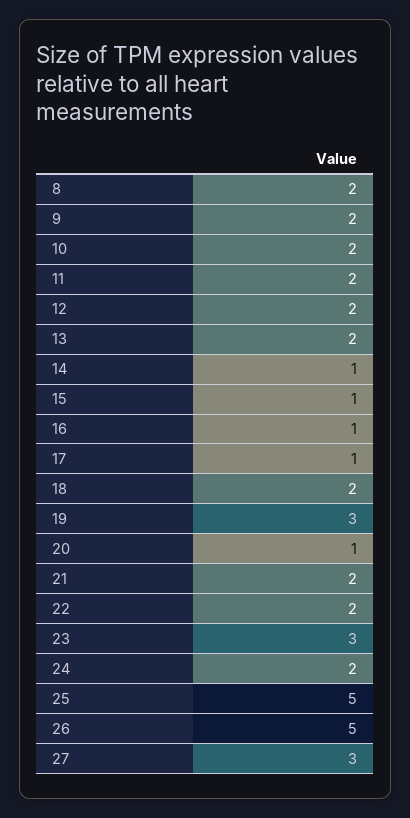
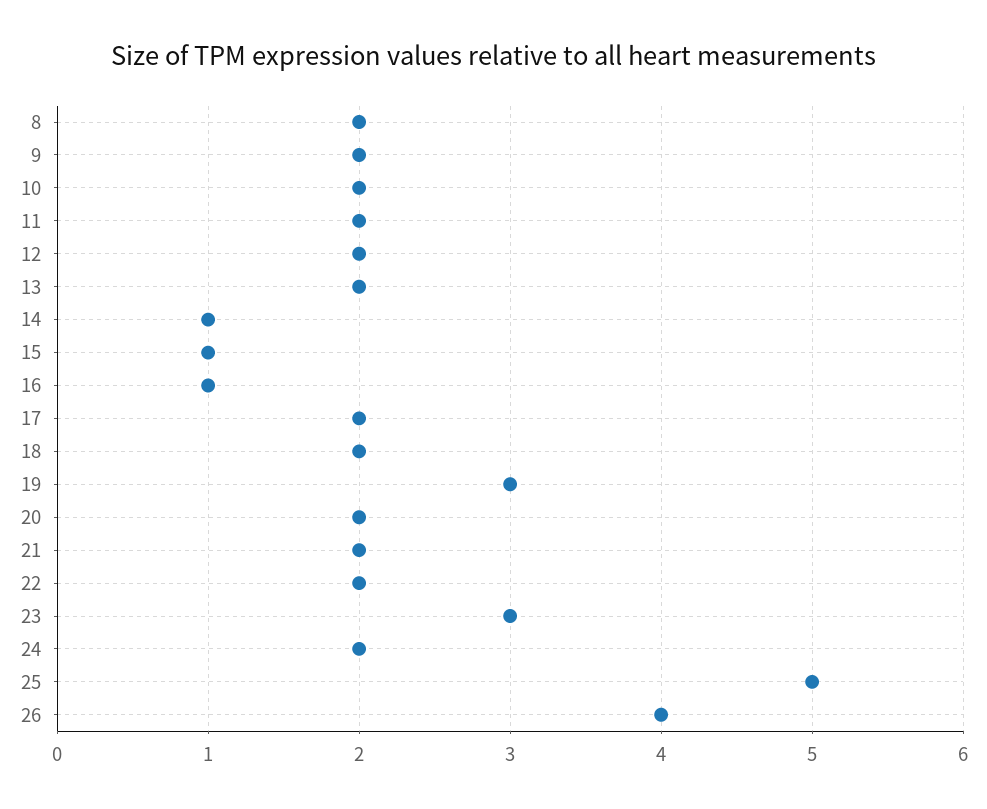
  {
    "8": 2,
    "9": 2,
    "10": 2,
    "11": 2,
    "12": 2,
    "13": 2,
    "14": 1,
    "15": 1,
    "16": 1,
-   "17": 1,
+   "17": 2,
    "18": 2,
    "19": 3,
-   "20": 1,
+   "20": 2,
    "21": 2,
    "22": 2,
    "23": 3,
    "24": 2,
    "25": 5,
-   "26": 5,
+   "26": 4
-   "27": 3
  }

